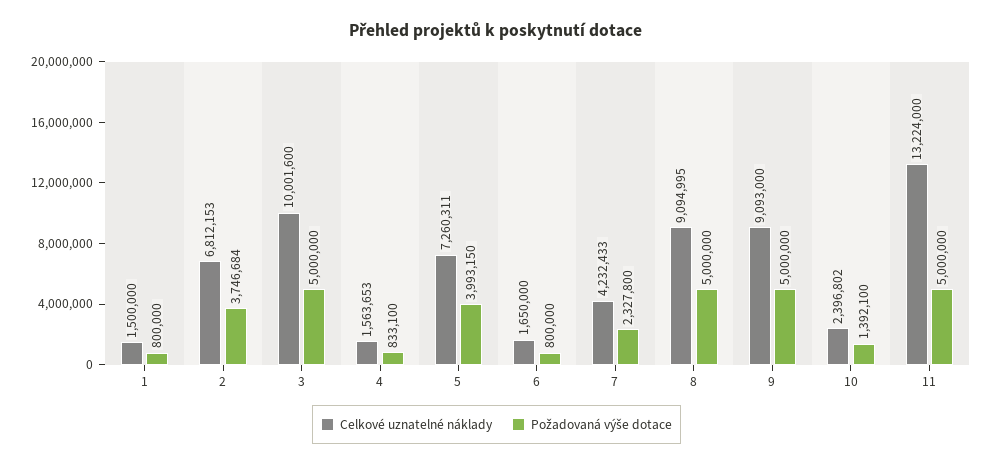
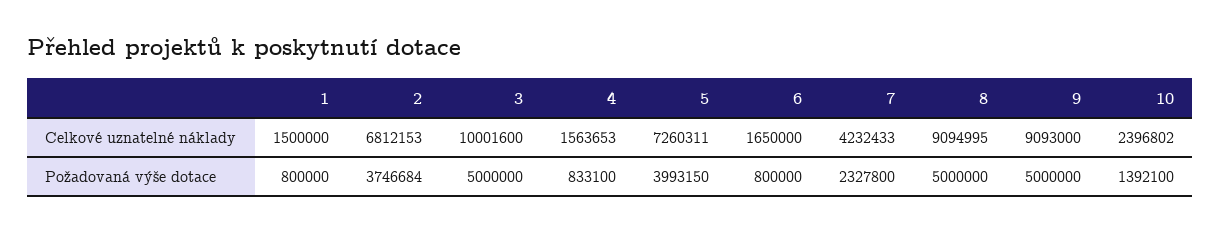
  {
    "Celkové uznatelné náklady": {
      "1": 1500000,
      "2": 6812153,
      "3": 10001600,
      "4": 1563653,
      "5": 7260311,
      "6": 1650000,
      "7": 4232433,
      "8": 9094995,
      "9": 9093000,
-     "10": 2396802,
+     "10": 2396802
-     "11": 13224000
    },
    "Požadovaná výše dotace": {
      "1": 800000,
      "2": 3746684,
      "3": 5000000,
      "4": 833100,
      "5": 3993150,
      "6": 800000,
      "7": 2327800,
      "8": 5000000,
      "9": 5000000,
-     "10": 1392100,
+     "10": 1392100
-     "11": 5000000
    }
  }

